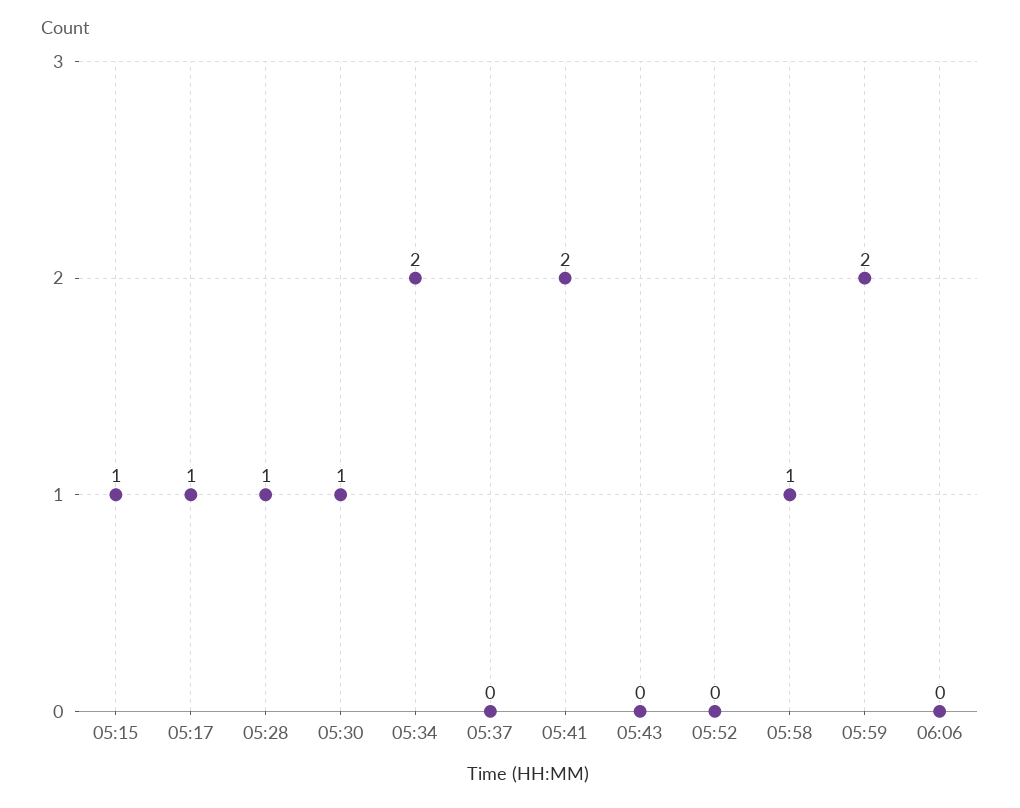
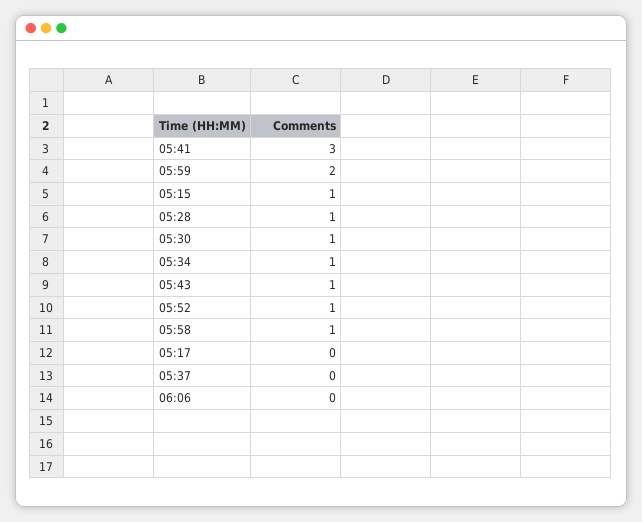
  {
    "05:15": 1,
-   "05:17": 1,
+   "05:17": 0,
    "05:28": 1,
    "05:30": 1,
-   "05:34": 2,
+   "05:34": 1,
    "05:37": 0,
-   "05:41": 2,
+   "05:41": 3,
-   "05:43": 0,
+   "05:43": 1,
-   "05:52": 0,
+   "05:52": 1,
    "05:58": 1,
    "05:59": 2,
    "06:06": 0
  }

